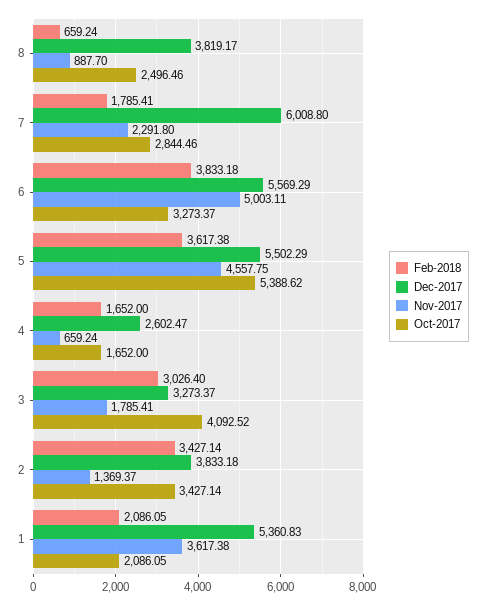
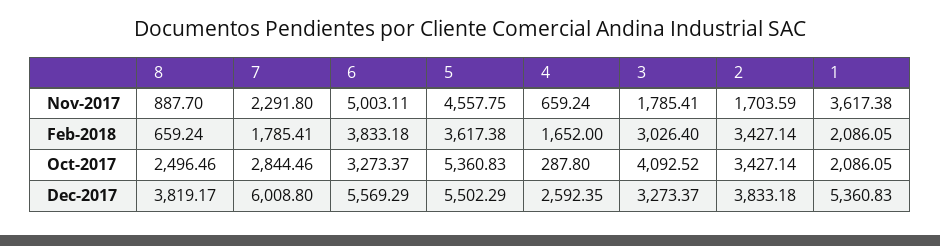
  {
    "Feb-2018": {
      "8": 659.24,
      "7": 1785.41,
      "6": 3833.18,
      "5": 3617.38,
      "4": 1652,
      "3": 3026.4,
      "2": 3427.14,
      "1": 2086.05
    },
    "Dec-2017": {
      "8": 3819.17,
      "7": 6008.8,
      "6": 5569.29,
      "5": 5502.29,
-     "4": 2602.47,
+     "4": 2592.35,
      "3": 3273.37,
      "2": 3833.18,
      "1": 5360.83
    },
    "Nov-2017": {
      "8": 887.7,
      "7": 2291.8,
      "6": 5003.11,
      "5": 4557.75,
      "4": 659.24,
      "3": 1785.41,
-     "2": 1369.37,
+     "2": 1703.59,
      "1": 3617.38
    },
    "Oct-2017": {
      "8": 2496.46,
      "7": 2844.46,
      "6": 3273.37,
-     "5": 5388.62,
+     "5": 5360.83,
-     "4": 1652,
+     "4": 287.8,
      "3": 4092.52,
      "2": 3427.14,
      "1": 2086.05
    }
  }

